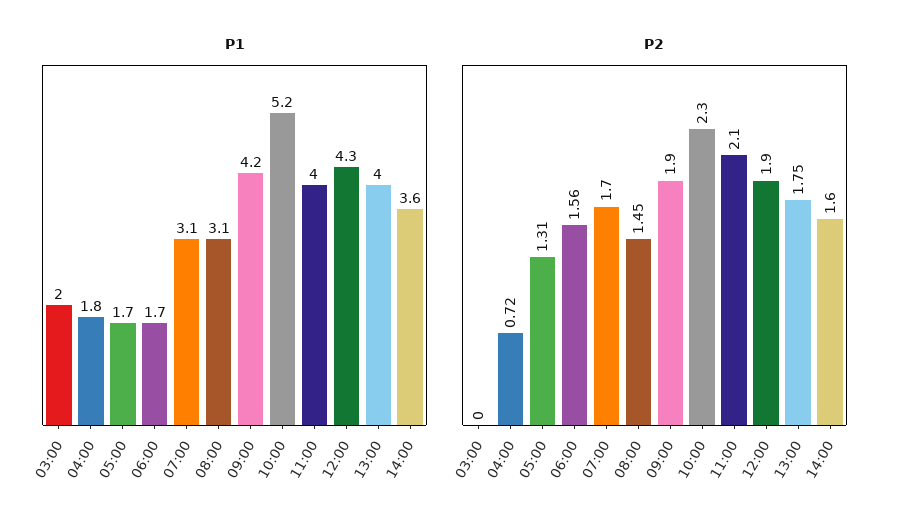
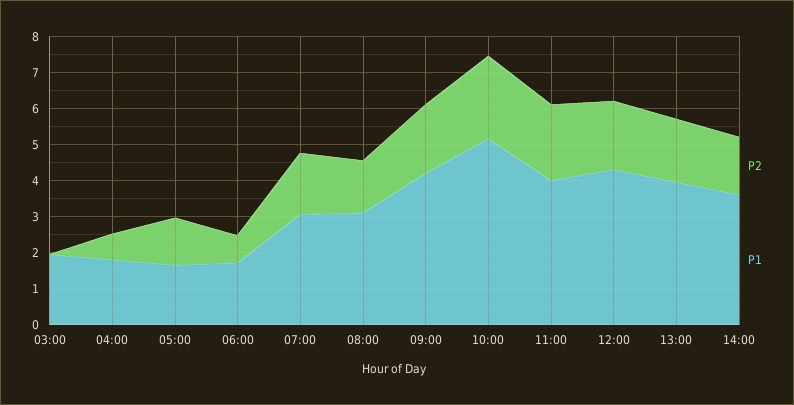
  {
    "P1": {
      "03:00": 2,
      "04:00": 1.8,
      "05:00": 1.7,
      "06:00": 1.7,
      "07:00": 3.1,
      "08:00": 3.1,
      "09:00": 4.2,
      "10:00": 5.2,
      "11:00": 4,
      "12:00": 4.3,
      "13:00": 4,
      "14:00": 3.6
    },
    "P2": {
      "03:00": 0,
      "04:00": 0.72,
      "05:00": 1.31,
-     "06:00": 1.56,
+     "06:00": 0.75,
      "07:00": 1.7,
      "08:00": 1.45,
      "09:00": 1.9,
      "10:00": 2.3,
      "11:00": 2.1,
      "12:00": 1.9,
      "13:00": 1.75,
      "14:00": 1.6
    }
  }

